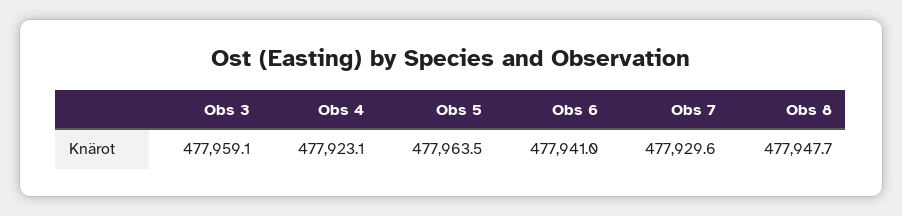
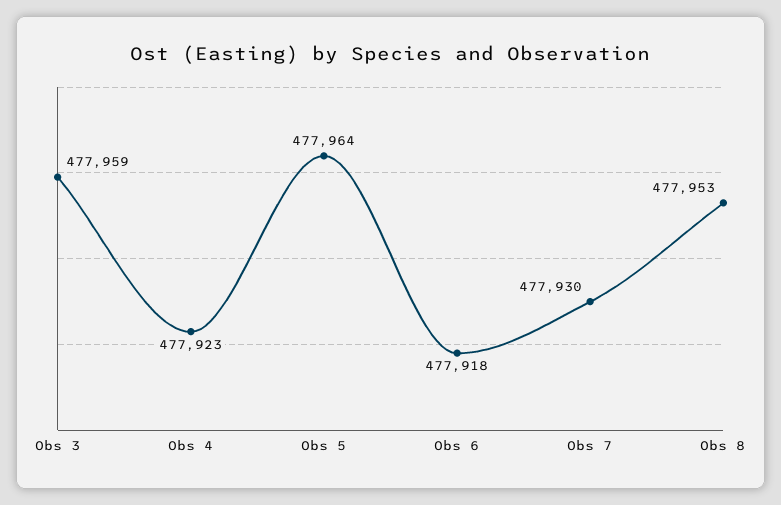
  {
    "Obs 3": 477959.1,
    "Obs 4": 477923.1,
    "Obs 5": 477963.5,
-   "Obs 6": 477941,
+   "Obs 6": 477918,
    "Obs 7": 477929.6,
-   "Obs 8": 477947.7
+   "Obs 8": 477953
  }

